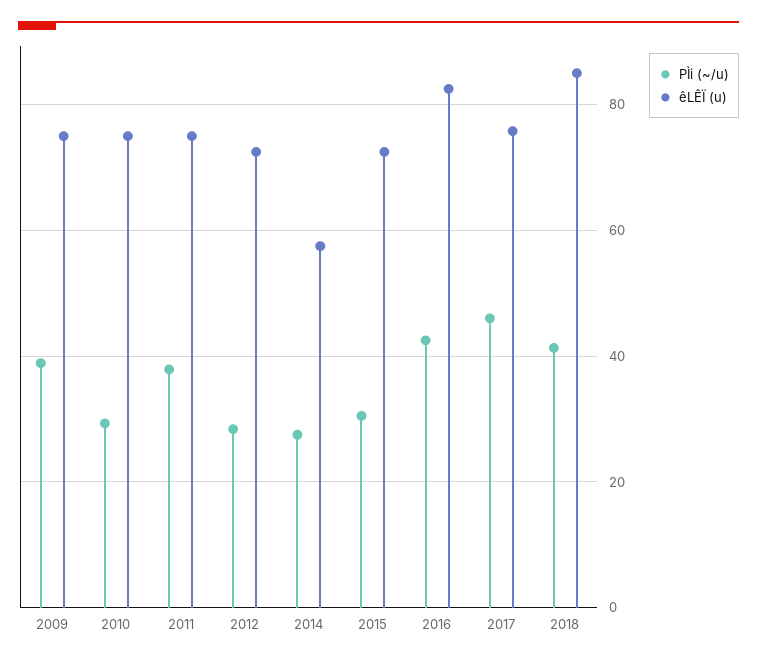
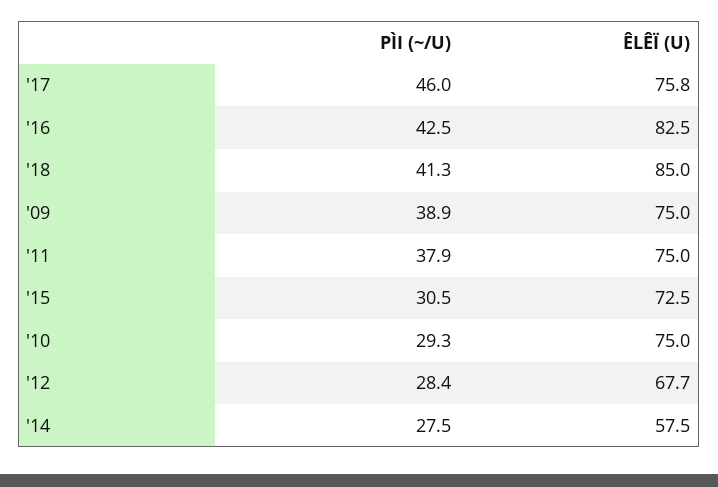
  {
    "PÌi (~/u)": {
      "2009": 38.9,
      "2010": 29.3,
      "2011": 37.9,
      "2012": 28.4,
      "2014": 27.5,
      "2015": 30.5,
      "2016": 42.5,
      "2017": 46,
      "2018": 41.3
    },
    "êLÊÏ (u)": {
      "2009": 75,
      "2010": 75,
      "2011": 75,
-     "2012": 72,
+     "2012": 67.7,
      "2014": 57.5,
      "2015": 72.5,
      "2016": 82.5,
      "2017": 75.8,
      "2018": 85
    }
  }

